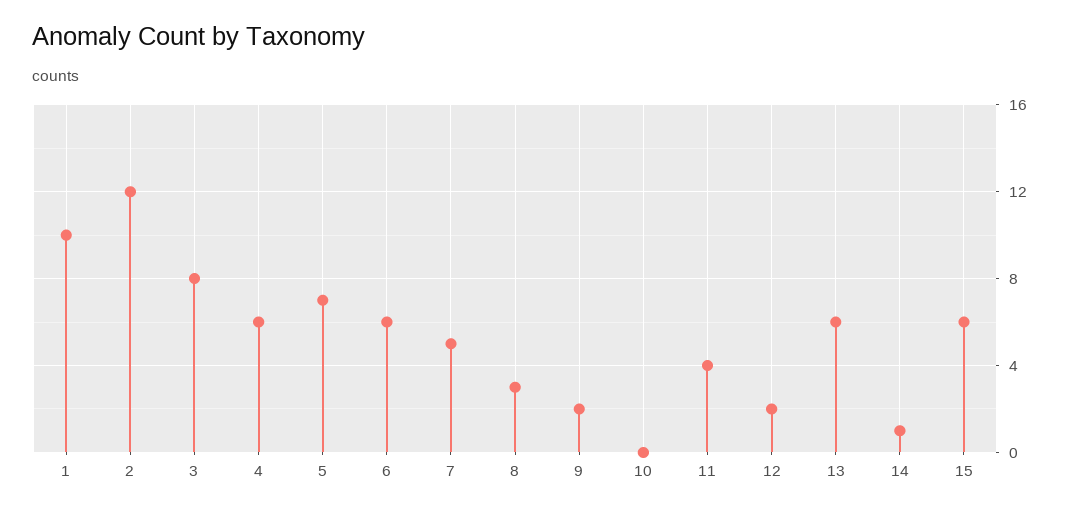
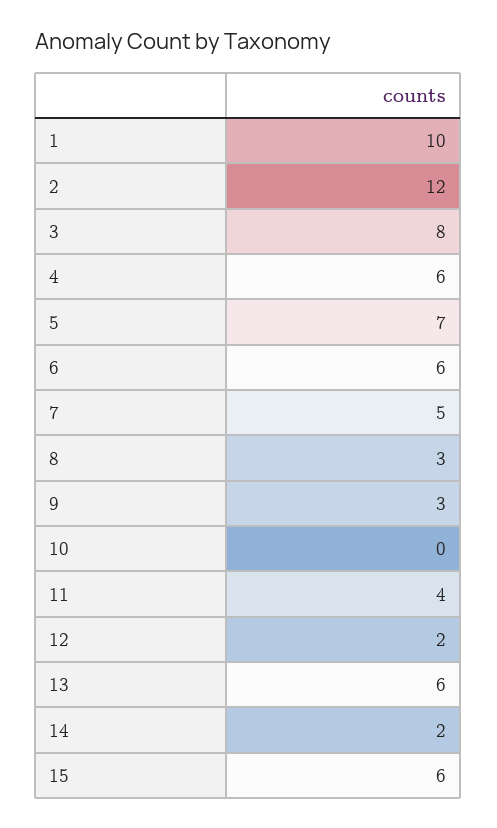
  {
    "1": 10,
    "2": 12,
    "3": 8,
    "4": 6,
    "5": 7,
    "6": 6,
    "7": 5,
    "8": 3,
-   "9": 2,
+   "9": 3,
    "10": 0,
    "11": 4,
    "12": 2,
    "13": 6,
-   "14": 1,
+   "14": 2,
    "15": 6
  }

